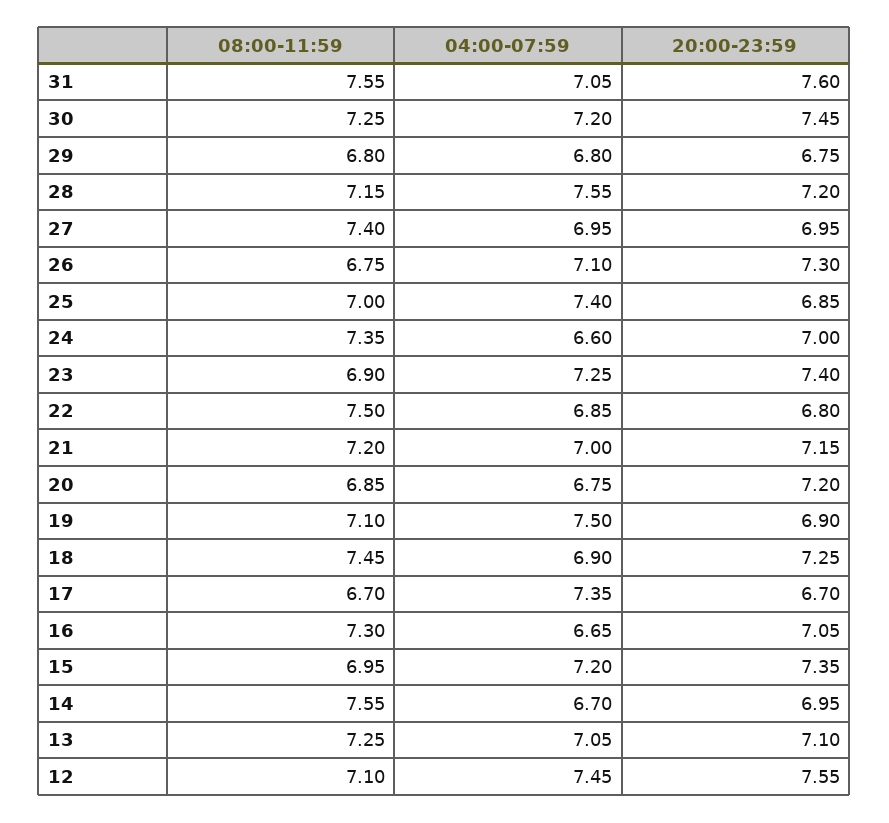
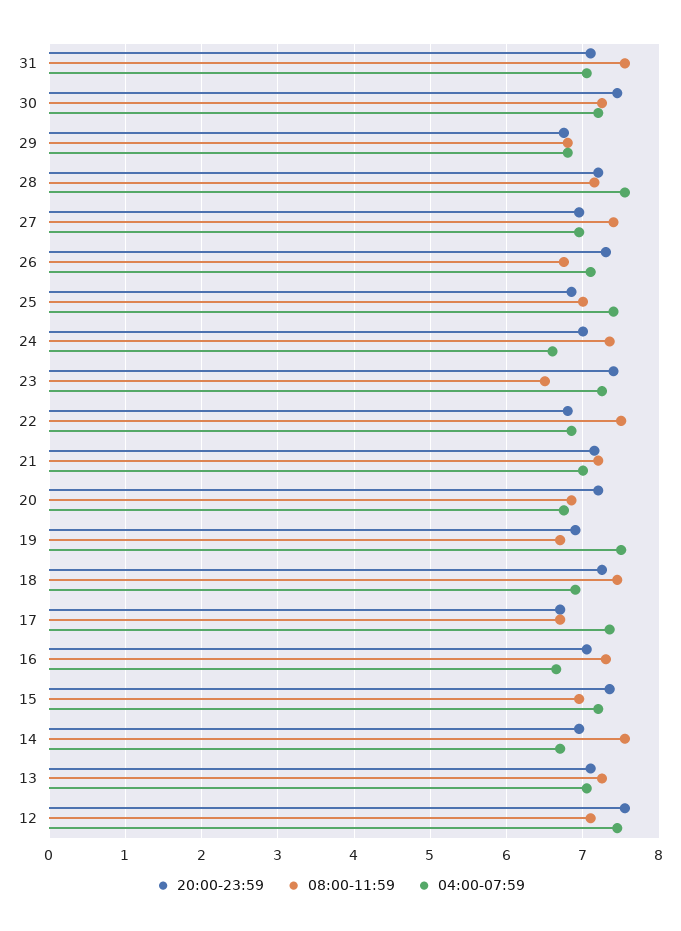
  {
    "08:00-11:59": {
      "31": 7.55,
      "30": 7.25,
      "29": 6.8,
      "28": 7.15,
      "27": 7.4,
      "26": 6.75,
      "25": 7,
      "24": 7.35,
-     "23": 6.9,
+     "23": 6.5,
      "22": 7.5,
      "21": 7.2,
      "20": 6.85,
-     "19": 7.1,
+     "19": 6.7,
      "18": 7.45,
      "17": 6.7,
      "16": 7.3,
      "15": 6.95,
      "14": 7.55,
      "13": 7.25,
      "12": 7.1
    },
    "04:00-07:59": {
      "31": 7.05,
      "30": 7.2,
      "29": 6.8,
      "28": 7.55,
      "27": 6.95,
      "26": 7.1,
      "25": 7.4,
      "24": 6.6,
      "23": 7.25,
      "22": 6.85,
      "21": 7,
      "20": 6.75,
      "19": 7.5,
      "18": 6.9,
      "17": 7.35,
      "16": 6.65,
      "15": 7.2,
      "14": 6.7,
      "13": 7.05,
      "12": 7.45
    },
    "20:00-23:59": {
-     "31": 7.6,
+     "31": 7.1,
      "30": 7.45,
      "29": 6.75,
      "28": 7.2,
      "27": 6.95,
      "26": 7.3,
      "25": 6.85,
      "24": 7,
      "23": 7.4,
      "22": 6.8,
      "21": 7.15,
      "20": 7.2,
      "19": 6.9,
      "18": 7.25,
      "17": 6.7,
      "16": 7.05,
      "15": 7.35,
      "14": 6.95,
      "13": 7.1,
      "12": 7.55
    }
  }

